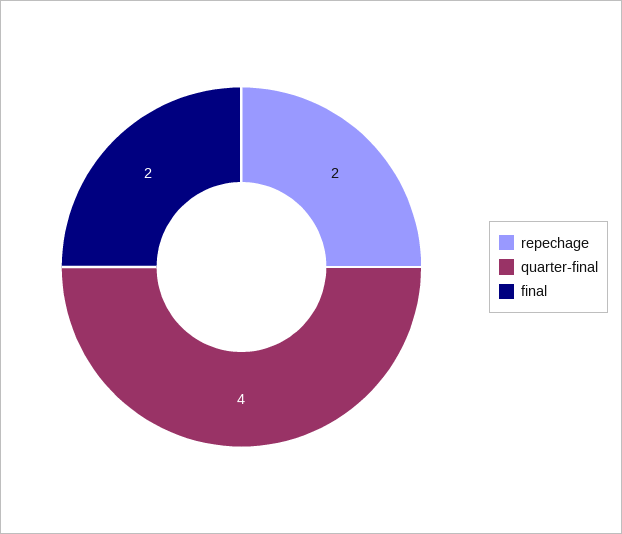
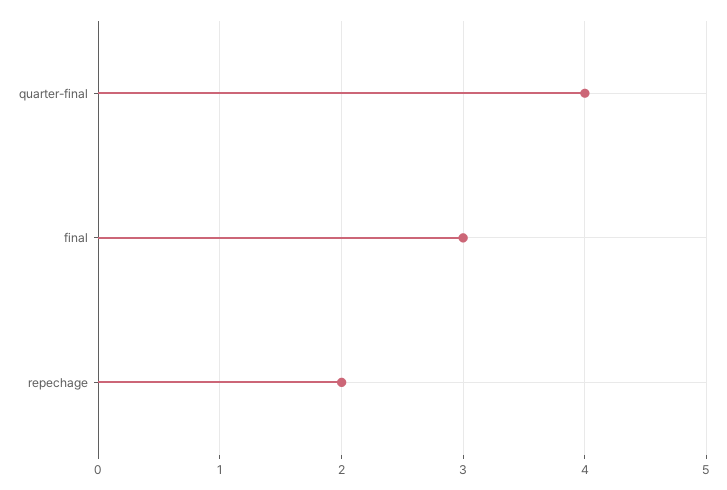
  {
    "repechage": 2,
    "quarter-final": 4,
-   "final": 2
+   "final": 3
  }

